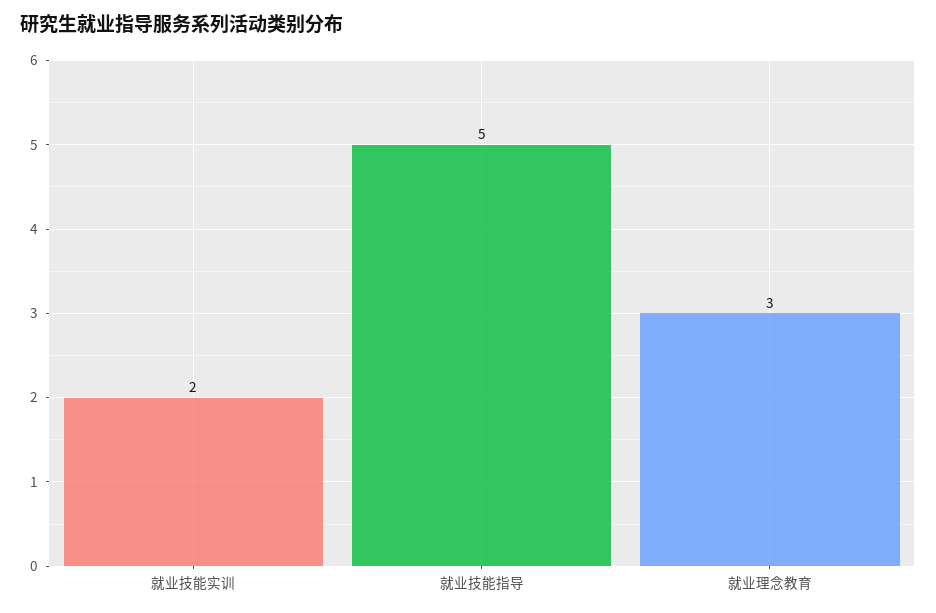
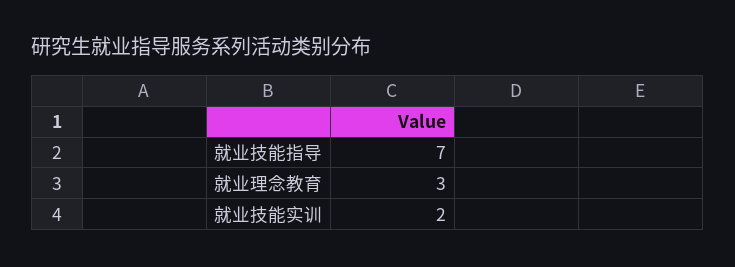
  {
    "就业技能实训": 2,
-   "就业技能指导": 5,
+   "就业技能指导": 7,
    "就业理念教育": 3
  }

